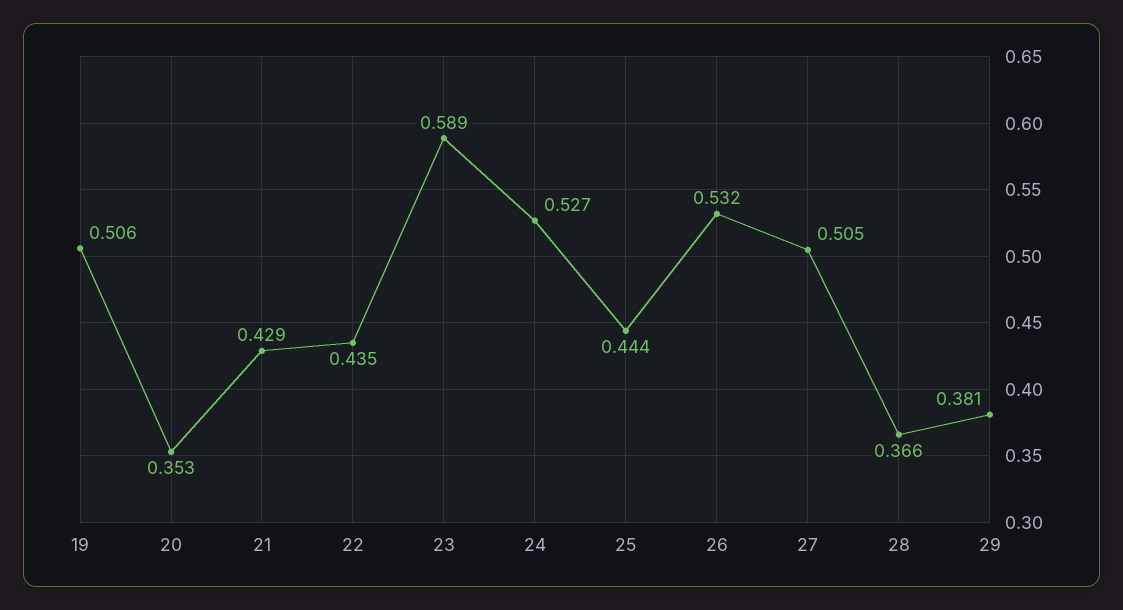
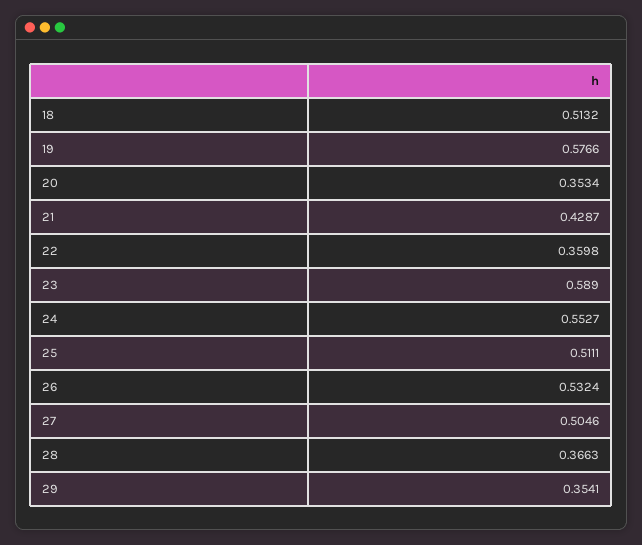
  {
-   "19": 0.506,
+   "19": 0.5766,
    "20": 0.3534,
    "21": 0.4287,
-   "22": 0.435,
+   "22": 0.3598,
    "23": 0.589,
-   "24": 0.527,
+   "24": 0.5527,
-   "25": 0.444,
+   "25": 0.5111,
    "26": 0.5324,
    "27": 0.5046,
    "28": 0.3663,
-   "29": 0.381
+   "29": 0.3541,
+   "18": 0.5132
  }

